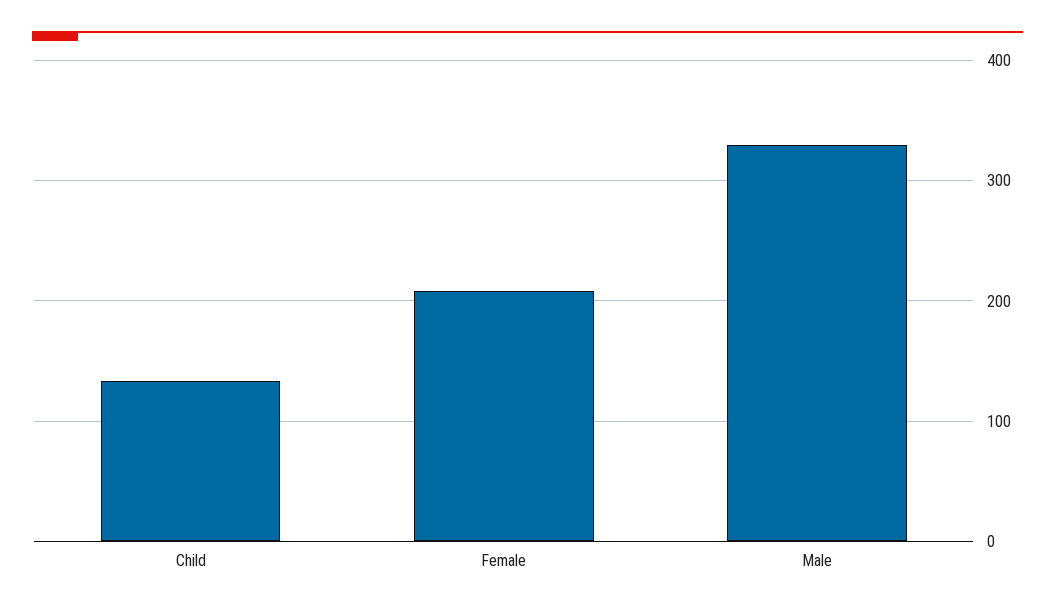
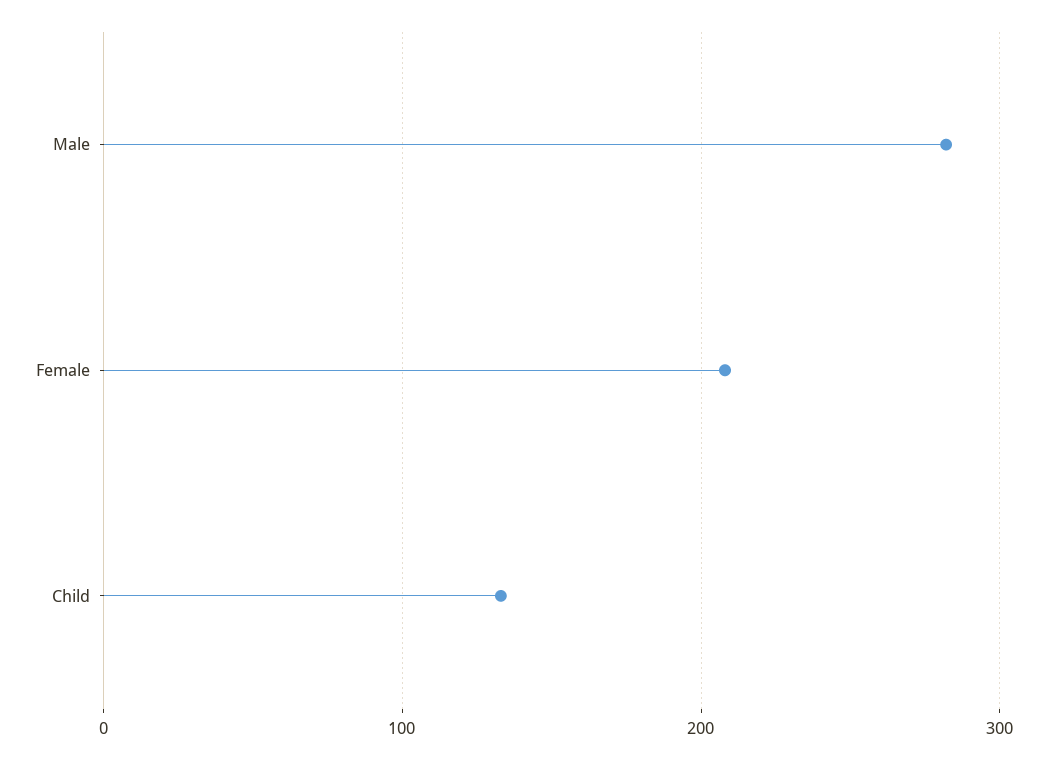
  {
    "Child": 130,
    "Female": 210,
-   "Male": 330
+   "Male": 280
  }

